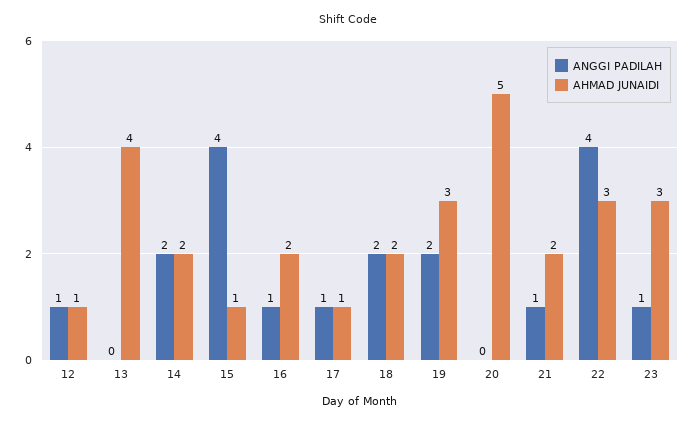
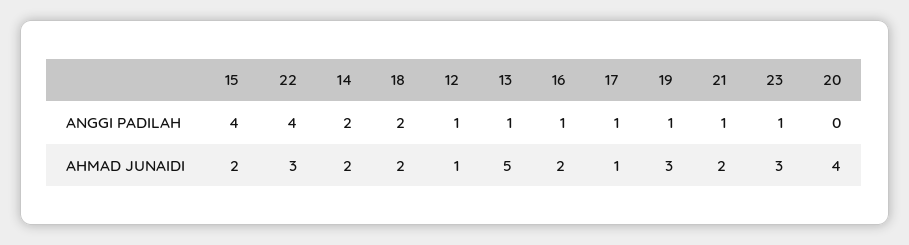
  {
    "ANGGI PADILAH": {
      "12": 1,
-     "13": 0,
+     "13": 1,
      "14": 2,
      "15": 4,
      "16": 1,
      "17": 1,
      "18": 2,
-     "19": 2,
+     "19": 1,
      "20": 0,
      "21": 1,
      "22": 4,
      "23": 1
    },
    "AHMAD JUNAIDI": {
      "12": 1,
-     "13": 4,
+     "13": 5,
      "14": 2,
-     "15": 1,
+     "15": 2,
      "16": 2,
      "17": 1,
      "18": 2,
      "19": 3,
-     "20": 5,
+     "20": 4,
      "21": 2,
      "22": 3,
      "23": 3
    }
  }

